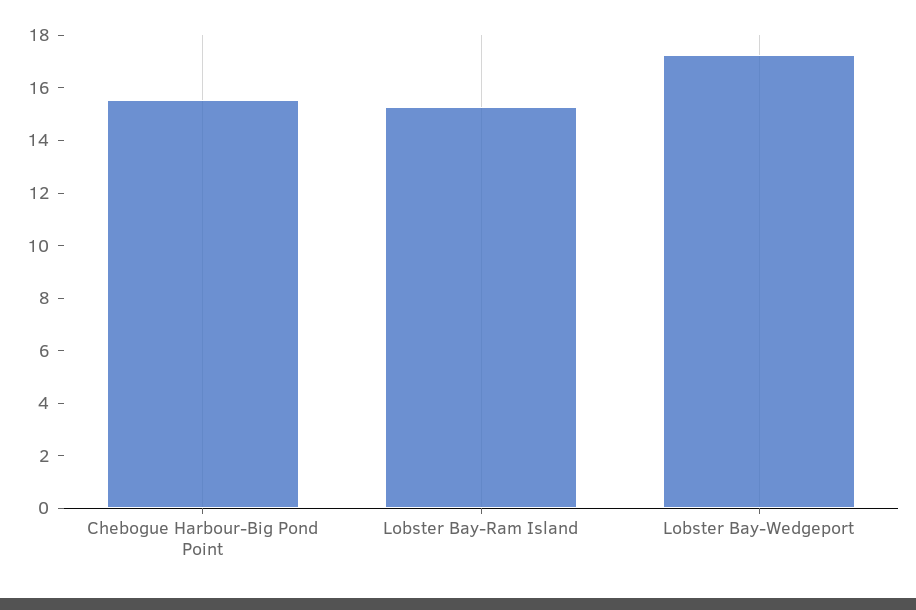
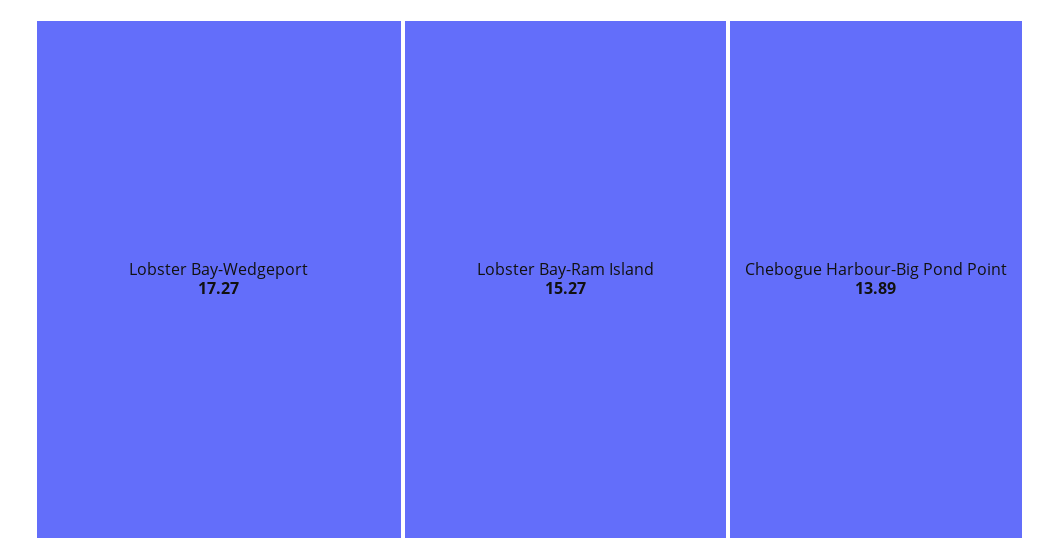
  {
-   "Chebogue Harbour-Big Pond Point": 15.5,
+   "Chebogue Harbour-Big Pond Point": 13.89,
    "Lobster Bay-Ram Island": 15.27,
    "Lobster Bay-Wedgeport": 17.27
  }

